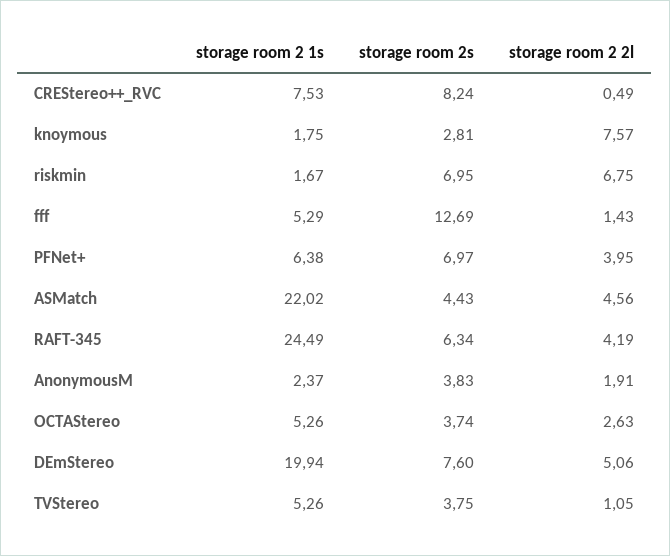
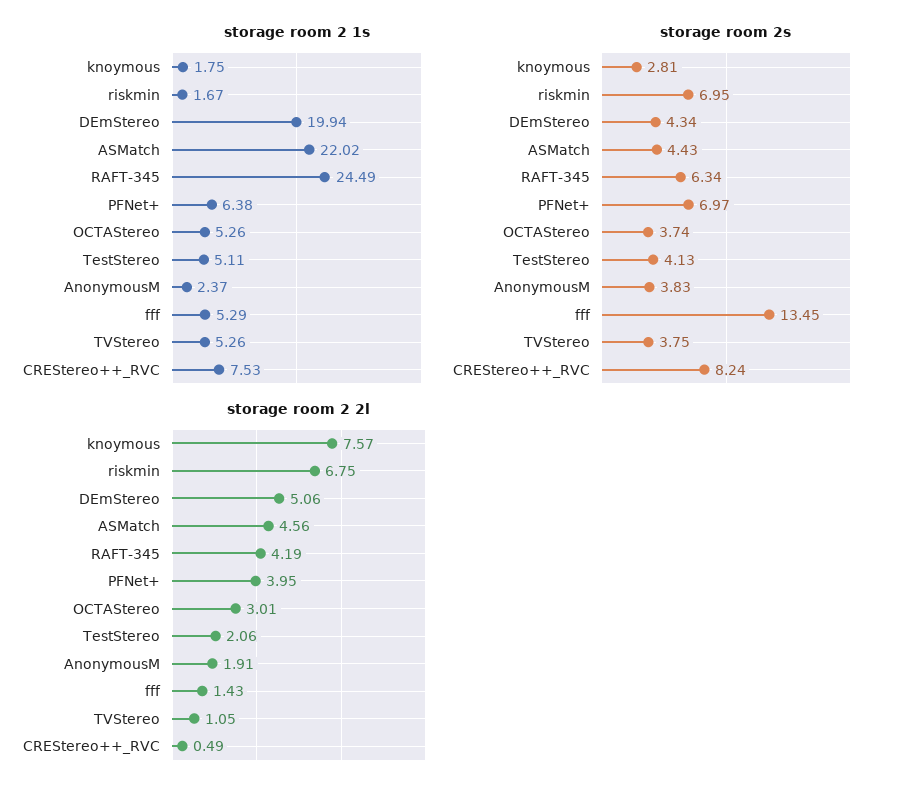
  {
    "storage room 2 1s": {
      "CREStereo++_RVC": 7.53,
      "knoymous": 1.75,
      "riskmin": 1.67,
      "fff": 5.29,
      "PFNet+": 6.38,
      "ASMatch": 22.02,
      "RAFT-345": 24.49,
      "AnonymousM": 2.37,
      "OCTAStereo": 5.26,
      "DEmStereo": 19.94,
-     "TVStereo": 5.26
+     "TVStereo": 5.26,
+     "TestStereo": 5.11
    },
    "storage room 2s": {
      "CREStereo++_RVC": 8.24,
      "knoymous": 2.81,
      "riskmin": 6.95,
-     "fff": 12.69,
+     "fff": 13.45,
      "PFNet+": 6.97,
      "ASMatch": 4.43,
      "RAFT-345": 6.34,
      "AnonymousM": 3.83,
      "OCTAStereo": 3.74,
-     "DEmStereo": 7.6,
+     "DEmStereo": 4.34,
-     "TVStereo": 3.75
+     "TVStereo": 3.75,
+     "TestStereo": 4.13
    },
    "storage room 2 2l": {
      "CREStereo++_RVC": 0.49,
      "knoymous": 7.57,
      "riskmin": 6.75,
      "fff": 1.43,
      "PFNet+": 3.95,
      "ASMatch": 4.56,
      "RAFT-345": 4.19,
      "AnonymousM": 1.91,
-     "OCTAStereo": 2.63,
+     "OCTAStereo": 3.01,
      "DEmStereo": 5.06,
-     "TVStereo": 1.05
+     "TVStereo": 1.05,
+     "TestStereo": 2.06
    }
  }

